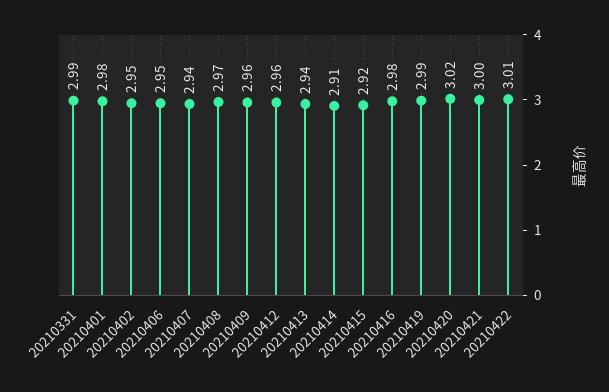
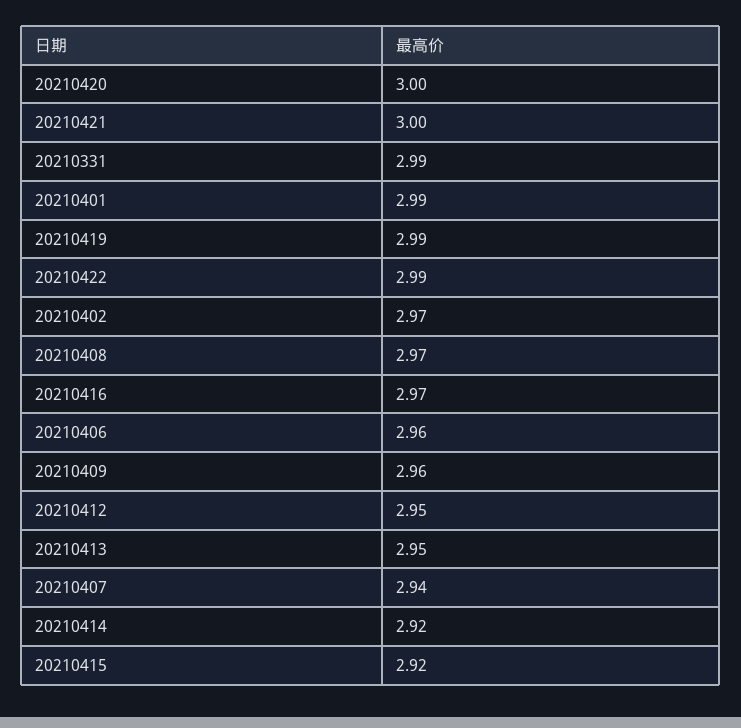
  {
    "20210331": 2.99,
-   "20210401": 2.98,
+   "20210401": 2.99,
-   "20210402": 2.95,
+   "20210402": 2.97,
-   "20210406": 2.95,
+   "20210406": 2.96,
    "20210407": 2.94,
    "20210408": 2.97,
    "20210409": 2.96,
-   "20210412": 2.96,
+   "20210412": 2.95,
-   "20210413": 2.94,
+   "20210413": 2.95,
-   "20210414": 2.91,
+   "20210414": 2.92,
    "20210415": 2.92,
-   "20210416": 2.98,
+   "20210416": 2.97,
    "20210419": 2.99,
-   "20210420": 3.02,
+   "20210420": 3,
    "20210421": 3,
-   "20210422": 3.01
+   "20210422": 2.99
  }

